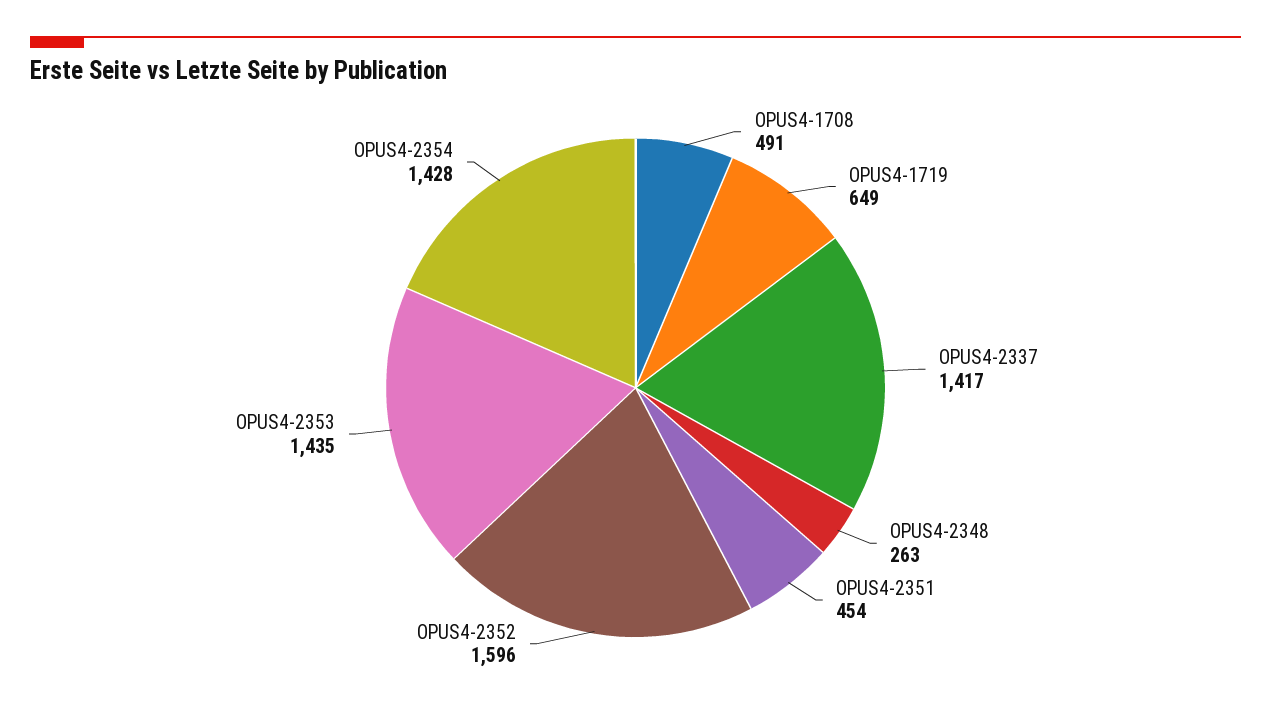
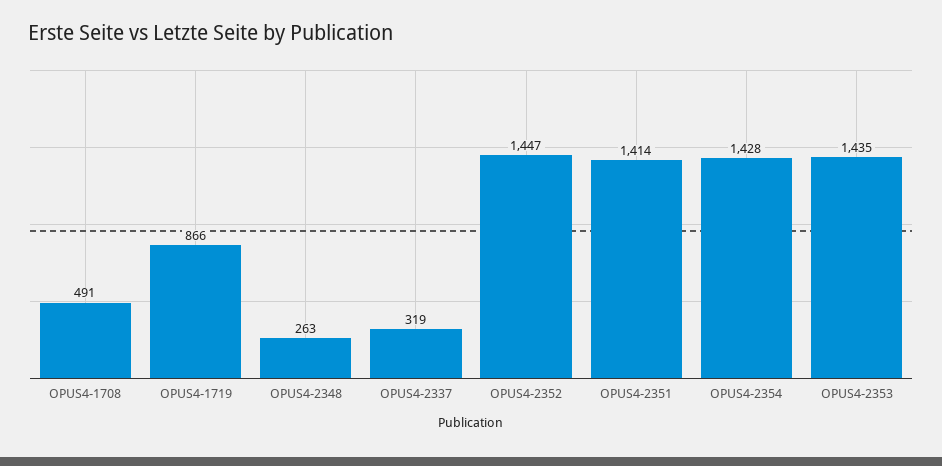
  {
    "OPUS4-1708": 491,
-   "OPUS4-1719": 649,
+   "OPUS4-1719": 866,
-   "OPUS4-2337": 1417,
+   "OPUS4-2337": 319,
    "OPUS4-2348": 263,
-   "OPUS4-2351": 454,
+   "OPUS4-2351": 1414,
-   "OPUS4-2352": 1596,
+   "OPUS4-2352": 1447,
    "OPUS4-2353": 1435,
    "OPUS4-2354": 1428
  }

